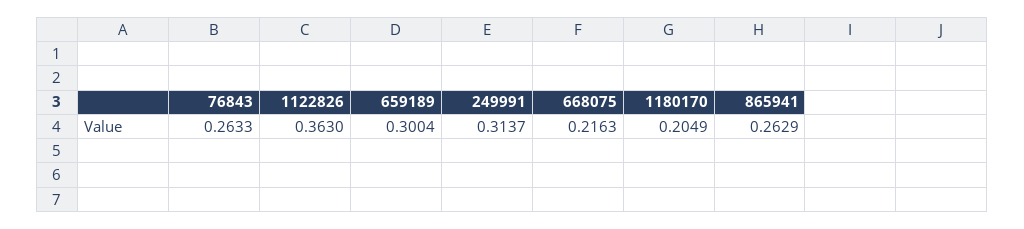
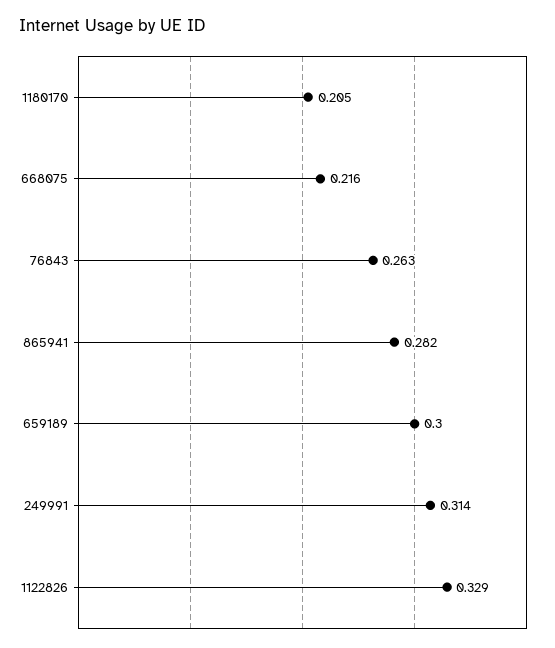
  {
    "76843": 0.2633,
-   "1122826": 0.363,
+   "1122826": 0.329,
    "659189": 0.3004,
    "249991": 0.3137,
    "668075": 0.2163,
    "1180170": 0.2049,
-   "865941": 0.2629
+   "865941": 0.282
  }

